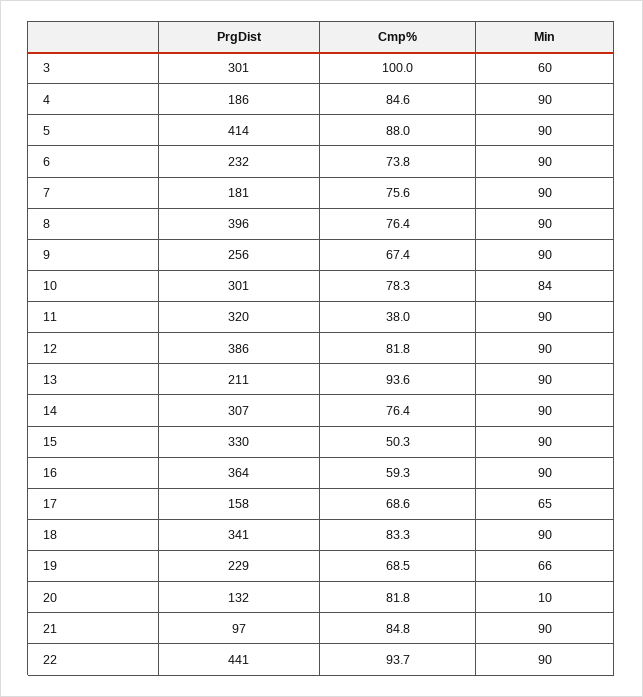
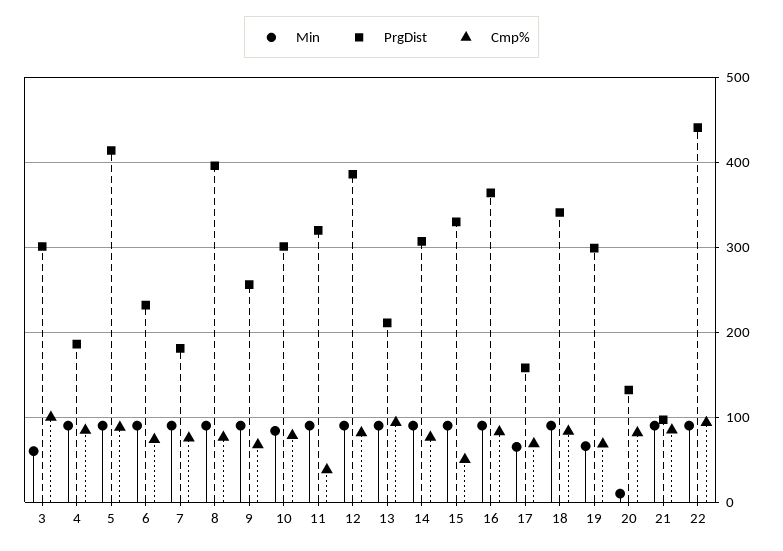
  {
    "PrgDist": {
      "3": 301,
      "4": 186,
      "5": 414,
      "6": 232,
      "7": 181,
      "8": 396,
      "9": 256,
      "10": 301,
      "11": 320,
      "12": 386,
      "13": 211,
      "14": 307,
      "15": 330,
      "16": 364,
      "17": 158,
      "18": 341,
-     "19": 229,
+     "19": 300,
      "20": 132,
      "21": 97,
      "22": 441
    },
    "Cmp%": {
      "3": 100,
      "4": 84.6,
      "5": 88,
      "6": 73.8,
      "7": 75.6,
      "8": 76.4,
      "9": 67.4,
      "10": 78.3,
      "11": 38,
      "12": 81.8,
      "13": 93.6,
      "14": 76.4,
      "15": 50.3,
-     "16": 59.3,
+     "16": 80,
      "17": 68.6,
      "18": 83.3,
      "19": 68.5,
      "20": 81.8,
      "21": 84.8,
      "22": 93.7
    },
    "Min": {
      "3": 60,
      "4": 90,
      "5": 90,
      "6": 90,
      "7": 90,
      "8": 90,
      "9": 90,
      "10": 84,
      "11": 90,
      "12": 90,
      "13": 90,
      "14": 90,
      "15": 90,
      "16": 90,
      "17": 65,
      "18": 90,
      "19": 66,
      "20": 10,
      "21": 90,
      "22": 90
    }
  }

